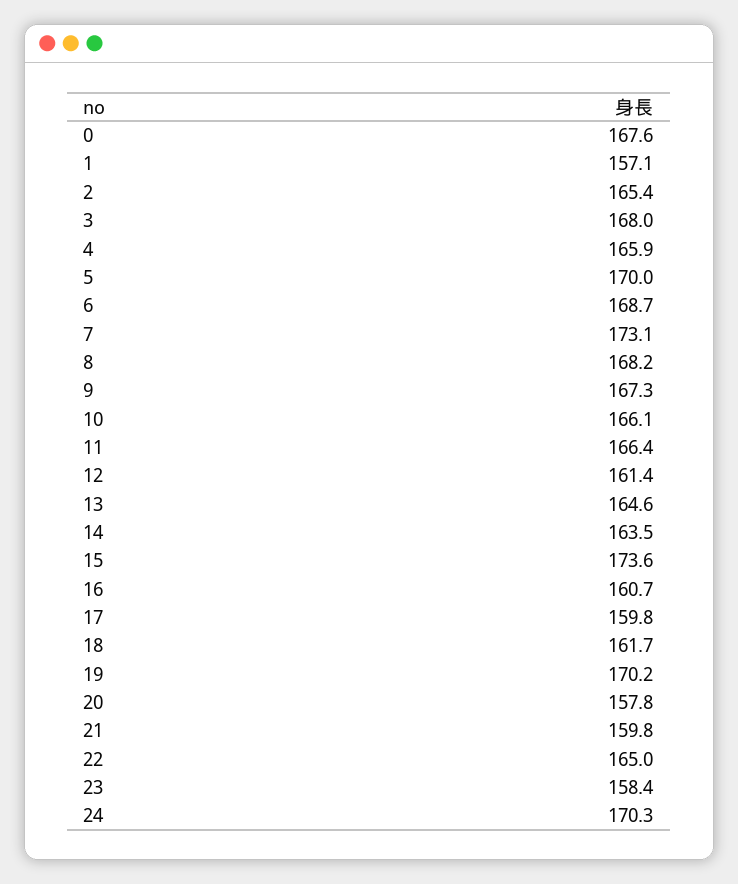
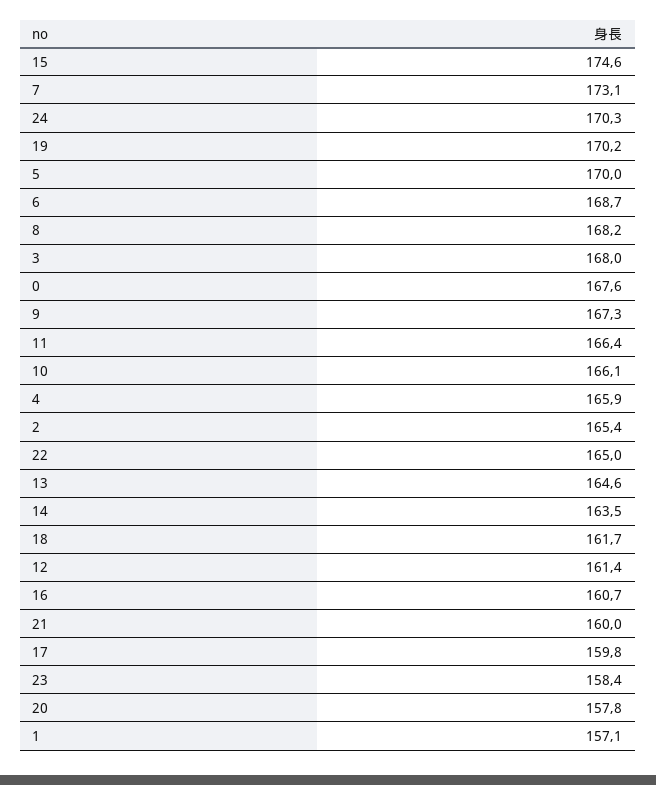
  {
    "0": 167.6,
    "1": 157.1,
    "2": 165.4,
    "3": 168,
    "4": 165.9,
    "5": 170,
    "6": 168.7,
    "7": 173.1,
    "8": 168.2,
    "9": 167.3,
    "10": 166.1,
    "11": 166.4,
    "12": 161.4,
    "13": 164.6,
    "14": 163.5,
-   "15": 173.6,
+   "15": 174.6,
    "16": 160.7,
    "17": 159.8,
    "18": 161.7,
    "19": 170.2,
    "20": 157.8,
-   "21": 159.8,
+   "21": 160,
    "22": 165,
    "23": 158.4,
    "24": 170.3
  }

